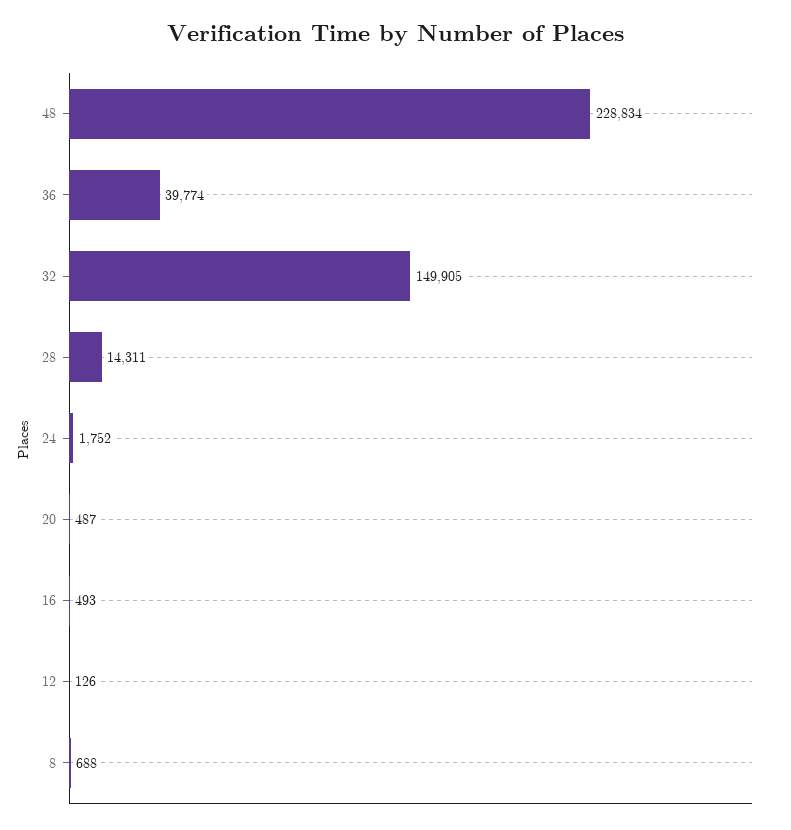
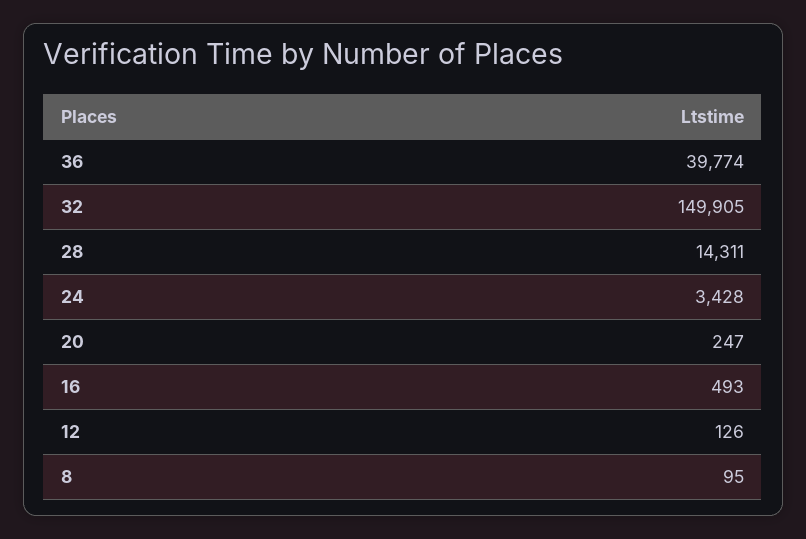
  {
-   "48": 228834,
    "36": 39774,
    "32": 149905,
    "28": 14311,
-   "24": 1752,
+   "24": 3428,
-   "20": 487,
+   "20": 247,
    "16": 493,
    "12": 126,
-   "8": 688
+   "8": 95
  }

